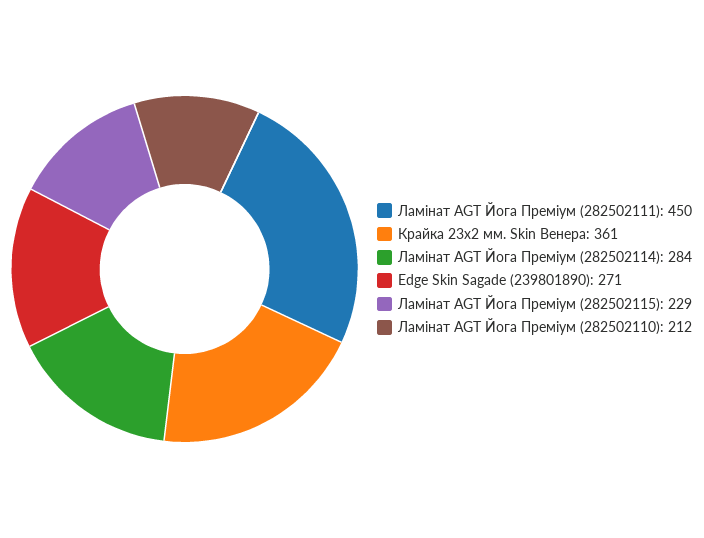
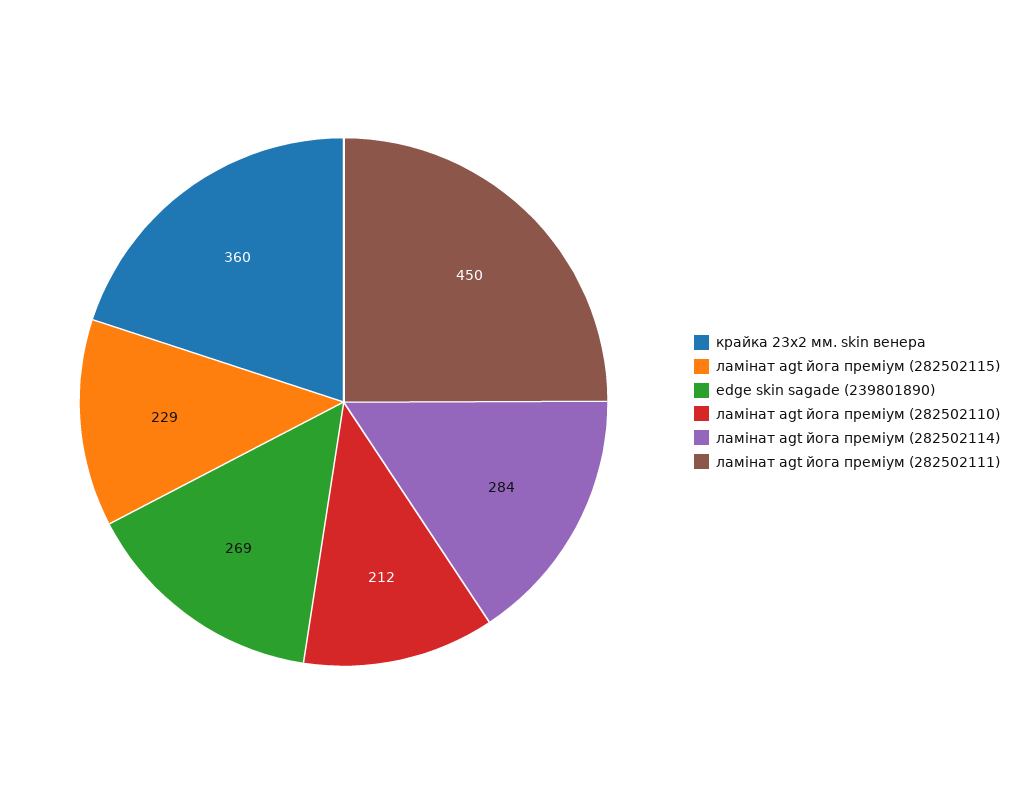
  {
    "Ламінат AGT Йога Преміум (282502111)": 450,
-   "Крайка 23x2 мм. Skin Венера": 361,
+   "Крайка 23x2 мм. Skin Венера": 360,
    "Ламінат AGT Йога Преміум (282502114)": 284,
-   "Edge Skin Sagade (239801890)": 271,
+   "Edge Skin Sagade (239801890)": 269,
    "Ламінат AGT Йога Преміум (282502115)": 229,
    "Ламінат AGT Йога Преміум (282502110)": 212
  }

